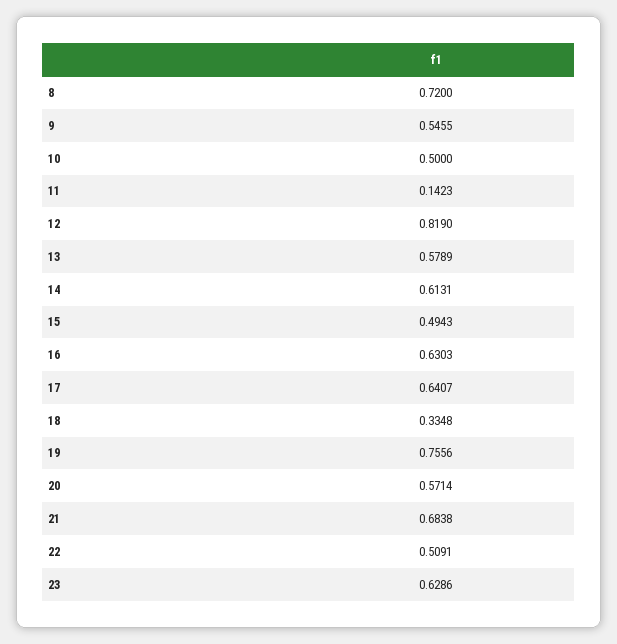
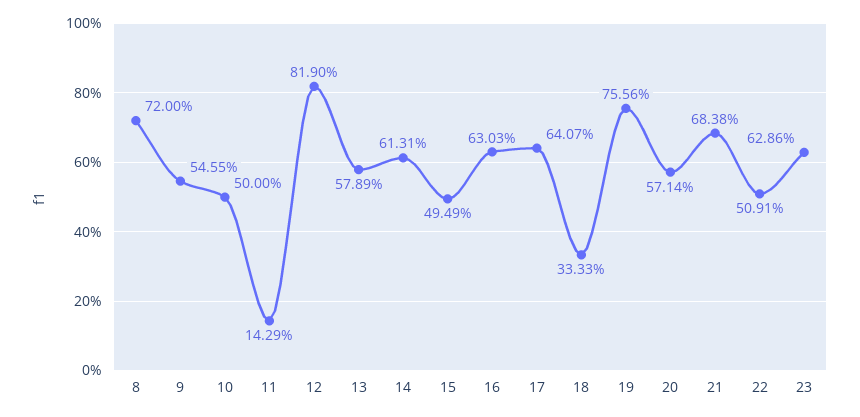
  {
    "8": 0.72,
    "9": 0.5455,
    "10": 0.5,
-   "11": 0.1423,
+   "11": 0.1429,
    "12": 0.819,
    "13": 0.5789,
    "14": 0.6131,
-   "15": 0.4943,
+   "15": 0.4949,
    "16": 0.6303,
    "17": 0.6407,
-   "18": 0.3348,
+   "18": 0.3333,
    "19": 0.7556,
    "20": 0.5714,
    "21": 0.6838,
    "22": 0.5091,
    "23": 0.6286
  }

